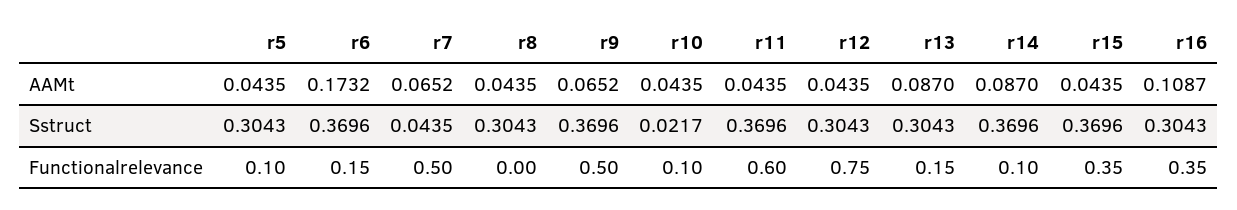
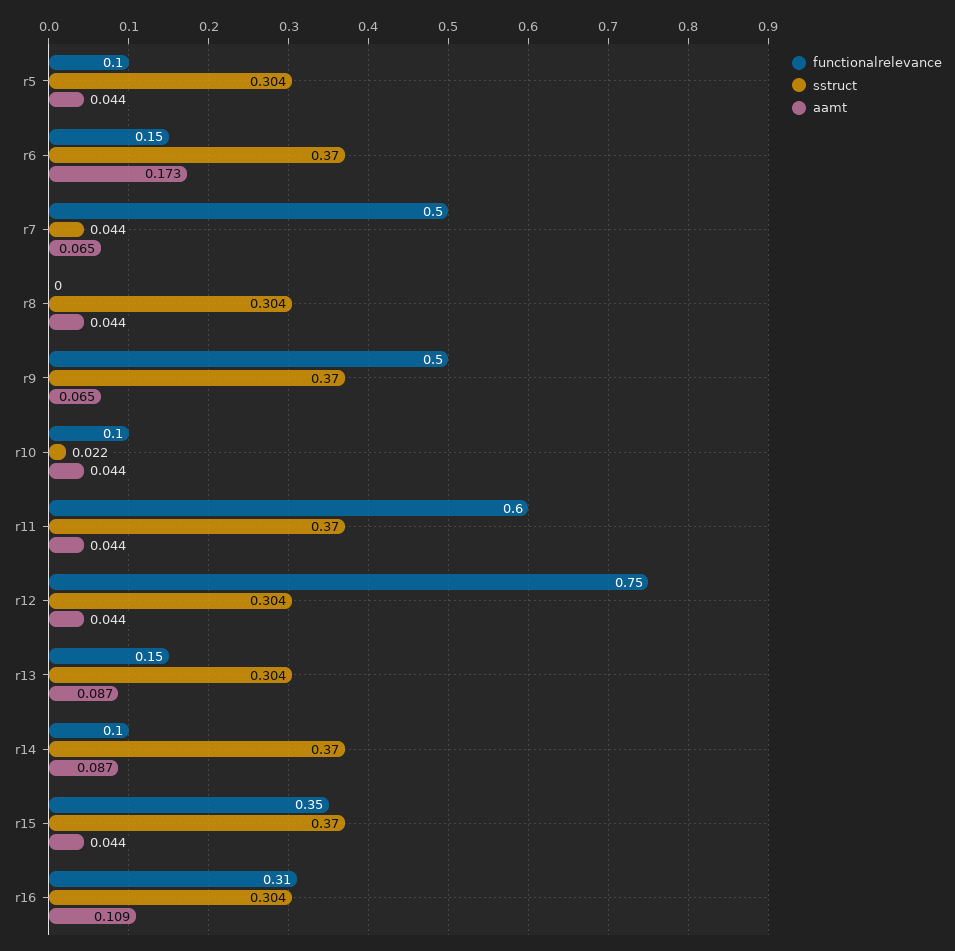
  {
    "AAMt": {
      "r5": 0.0435,
      "r6": 0.1732,
      "r7": 0.0652,
      "r8": 0.0435,
      "r9": 0.0652,
      "r10": 0.0435,
      "r11": 0.0435,
      "r12": 0.0435,
      "r13": 0.087,
      "r14": 0.087,
      "r15": 0.0435,
      "r16": 0.1087
    },
    "Sstruct": {
      "r5": 0.3043,
      "r6": 0.3696,
      "r7": 0.0435,
      "r8": 0.3043,
      "r9": 0.3696,
      "r10": 0.0217,
      "r11": 0.3696,
      "r12": 0.3043,
      "r13": 0.3043,
      "r14": 0.3696,
      "r15": 0.3696,
      "r16": 0.3043
    },
    "Functionalrelevance": {
      "r5": 0.1,
      "r6": 0.15,
      "r7": 0.5,
      "r8": 0,
      "r9": 0.5,
      "r10": 0.1,
      "r11": 0.6,
      "r12": 0.75,
      "r13": 0.15,
      "r14": 0.1,
      "r15": 0.35,
-     "r16": 0.35
+     "r16": 0.31
    }
  }

